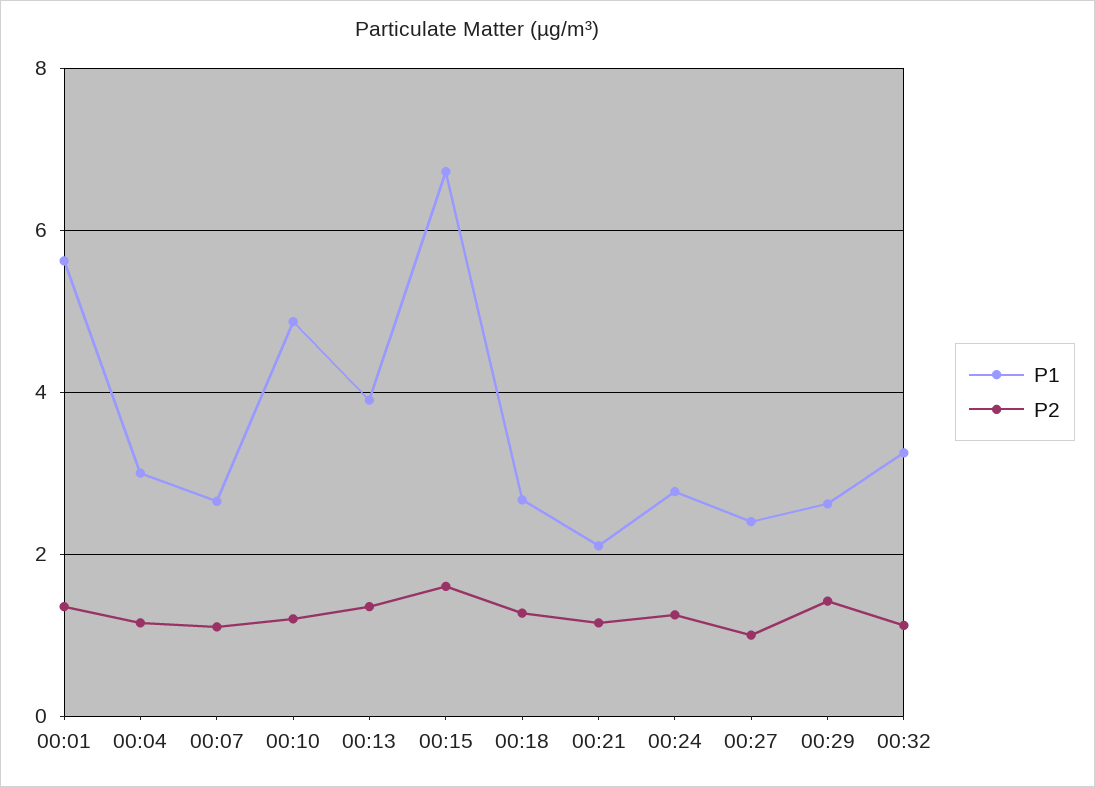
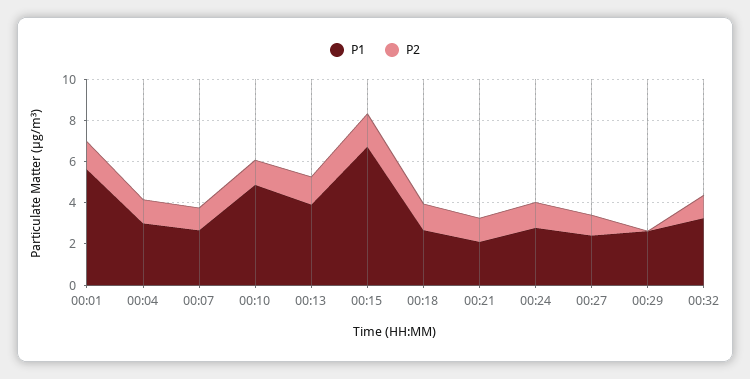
  {
    "P1": {
      "00:01": 5.6,
      "00:04": 3,
      "00:07": 2.6,
      "00:10": 4.8,
      "00:13": 4,
      "00:15": 6.8,
      "00:18": 2.6,
      "00:21": 2.2,
      "00:24": 2.8,
      "00:27": 2.4,
      "00:29": 2.6,
      "00:32": 3.2
    },
    "P2": {
      "00:01": 1.4,
      "00:04": 1.2,
      "00:07": 1.2,
      "00:10": 1.2,
      "00:13": 1.4,
      "00:15": 1.6,
      "00:18": 1.2,
      "00:21": 1.2,
      "00:24": 1.2,
      "00:27": 1,
-     "00:29": 1.4,
+     "00:29": 0,
      "00:32": 1.2
    }
  }

